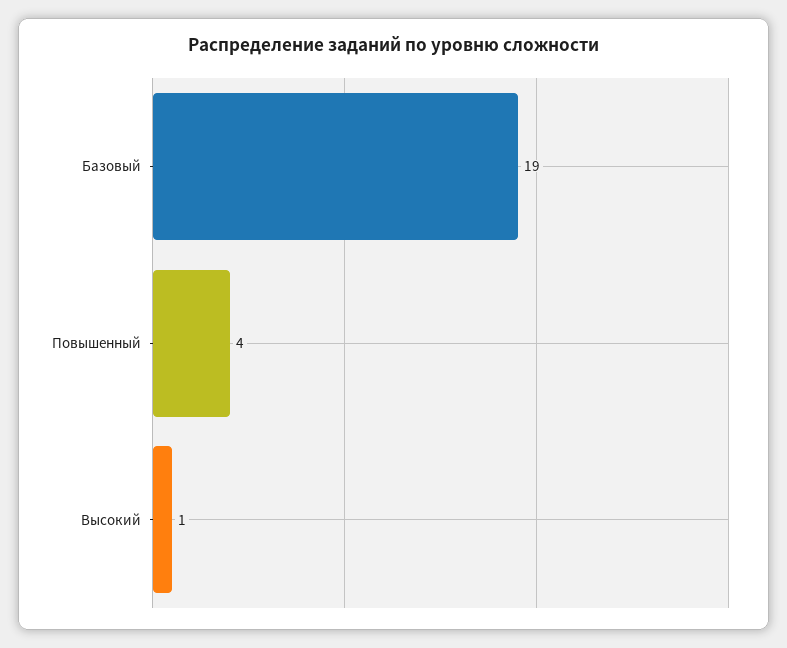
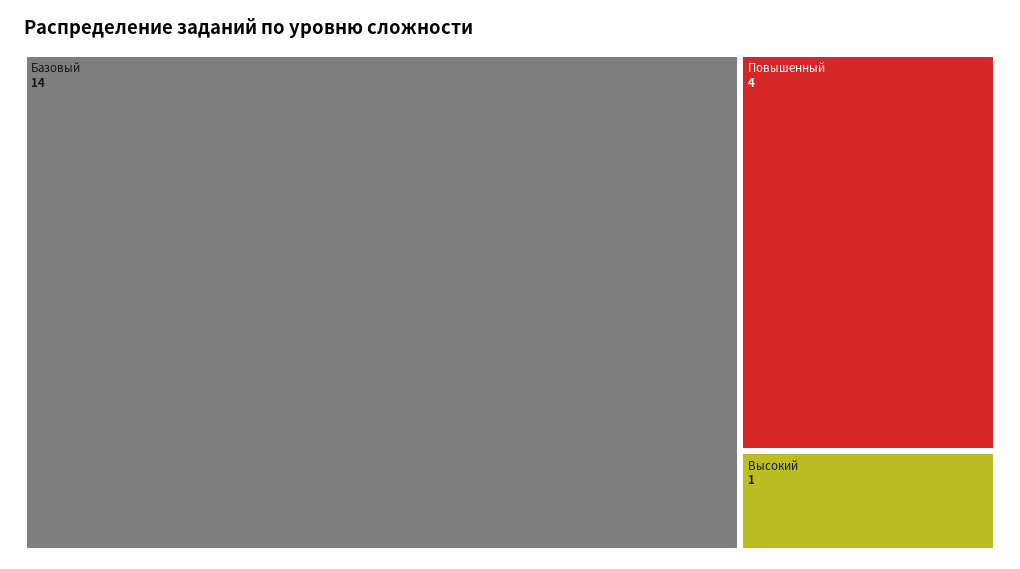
  {
-   "Базовый": 19,
+   "Базовый": 14,
    "Повышенный": 4,
    "Высокий": 1
  }

